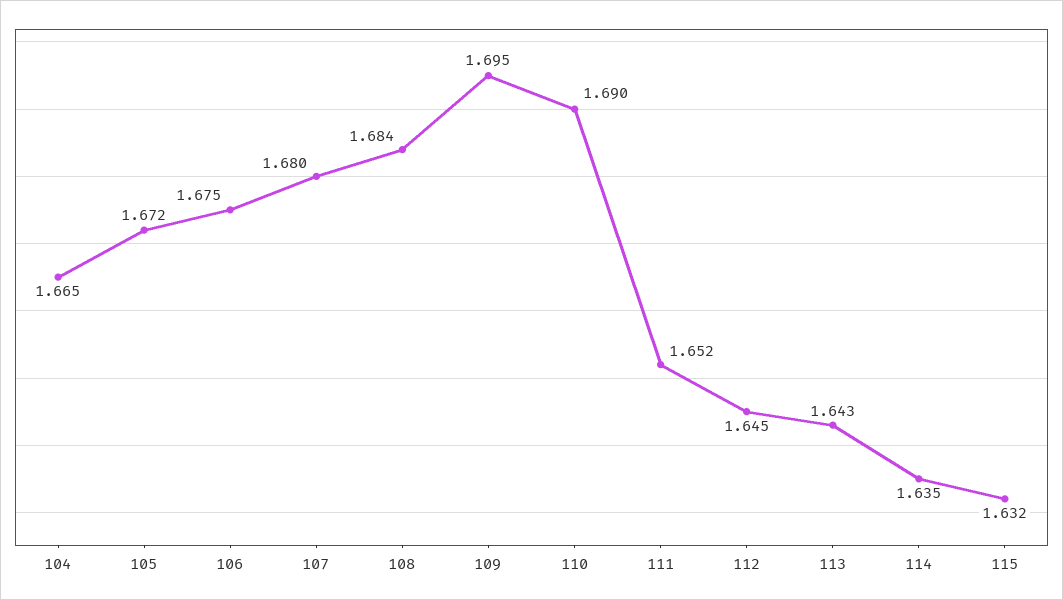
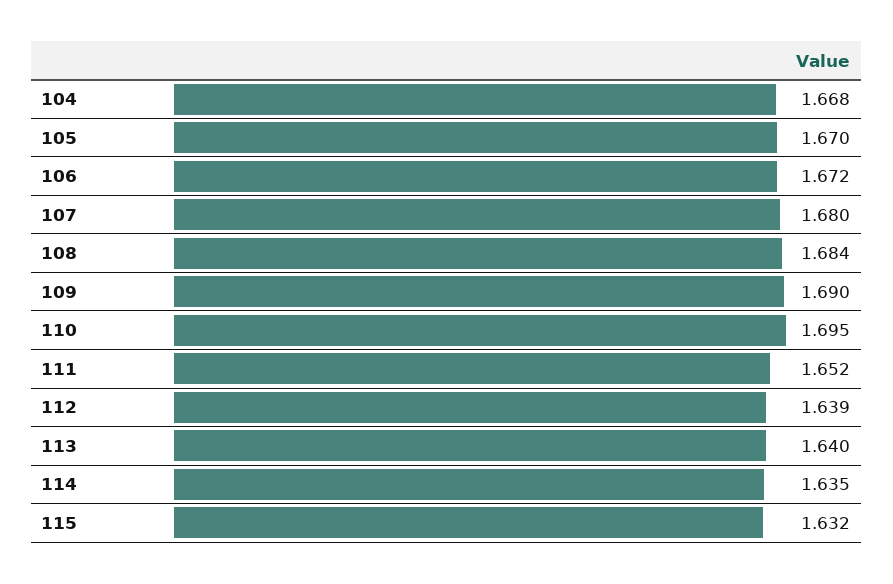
  {
-   "104": 1.665,
+   "104": 1.668,
-   "105": 1.672,
+   "105": 1.67,
-   "106": 1.675,
+   "106": 1.672,
    "107": 1.68,
    "108": 1.684,
-   "109": 1.695,
+   "109": 1.69,
-   "110": 1.69,
+   "110": 1.695,
    "111": 1.652,
-   "112": 1.645,
+   "112": 1.639,
-   "113": 1.643,
+   "113": 1.64,
    "114": 1.635,
    "115": 1.632
  }

